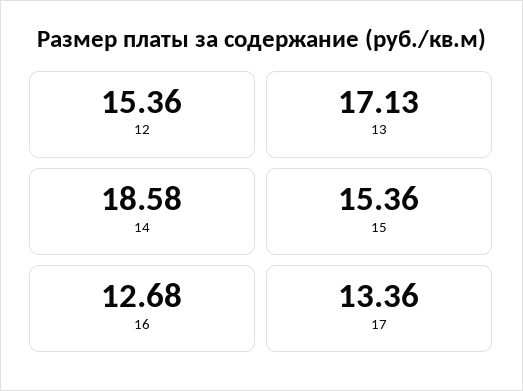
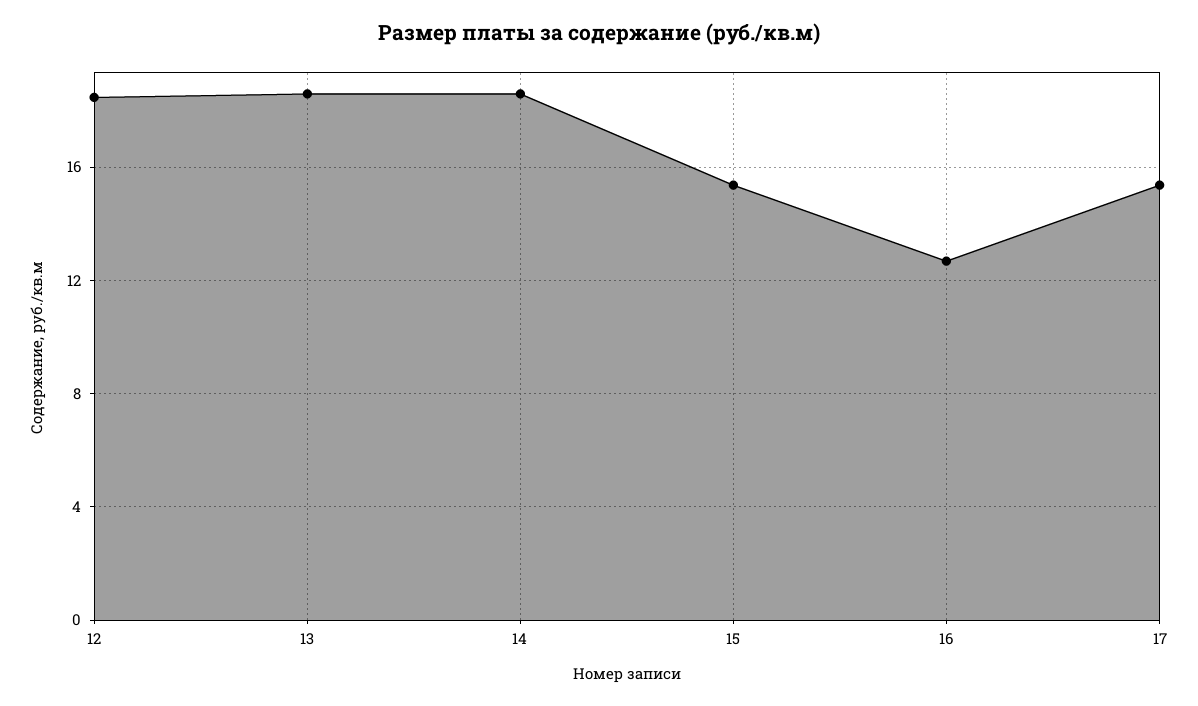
  {
-   "12": 15.36,
+   "12": 18.5,
-   "13": 17.13,
+   "13": 18.5,
    "14": 18.58,
    "15": 15.36,
    "16": 12.68,
-   "17": 13.36
+   "17": 15.5
  }

